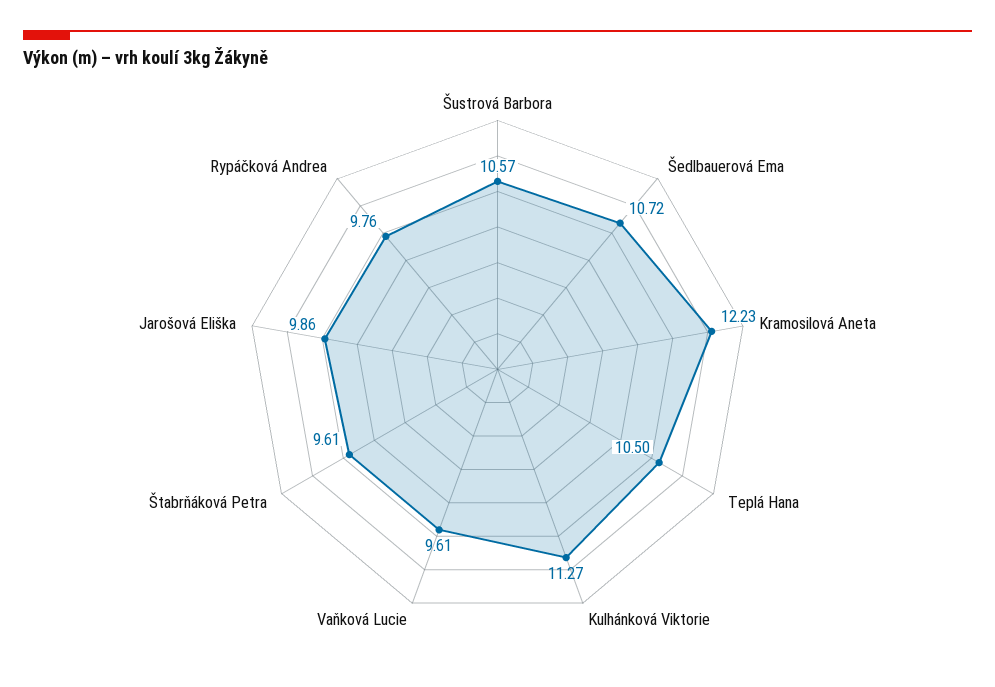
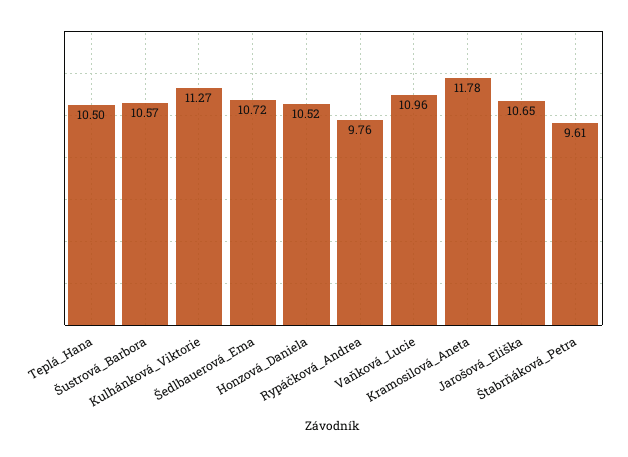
  {
    "Šustrová Barbora": 10.57,
    "Šedlbauerová Ema": 10.72,
-   "Kramosilová Aneta": 12.23,
+   "Kramosilová Aneta": 11.78,
    "Teplá Hana": 10.5,
    "Kulhánková Viktorie": 11.27,
-   "Vaňková Lucie": 9.61,
+   "Vaňková Lucie": 10.96,
    "Štabrňáková Petra": 9.61,
-   "Jarošová Eliška": 9.86,
+   "Jarošová Eliška": 10.65,
-   "Rypáčková Andrea": 9.76
+   "Rypáčková Andrea": 9.76,
+   "Honzová_Daniela": 10.52
  }

